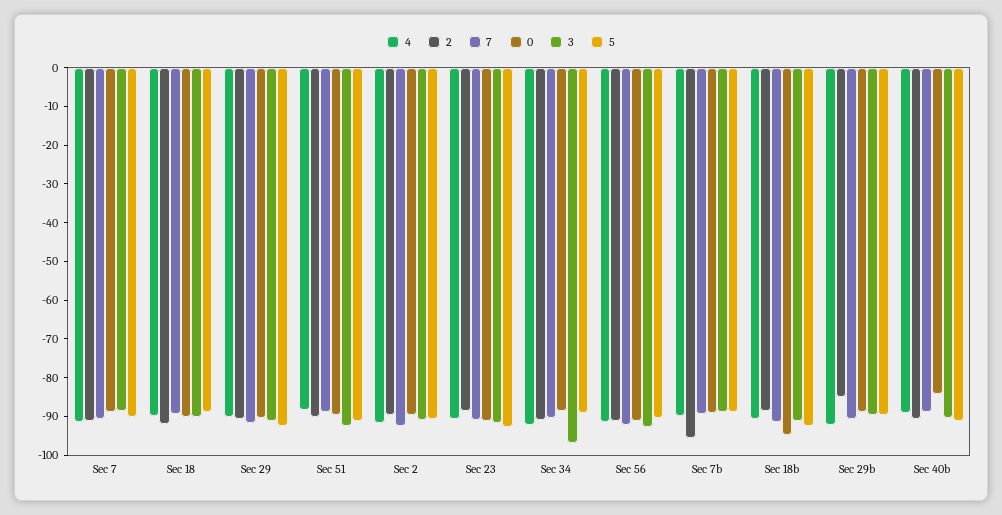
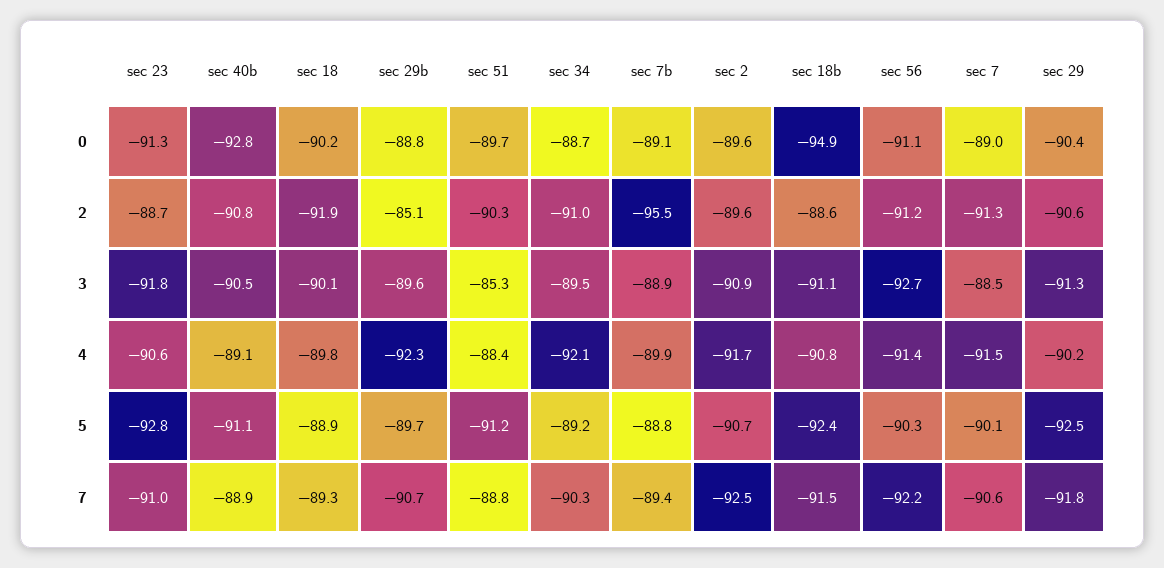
  {
    "4": {
      "Sec 7": -91.5,
      "Sec 18": -89.8,
      "Sec 29": -90.2,
      "Sec 51": -88.4,
      "Sec 2": -91.7,
      "Sec 23": -90.6,
      "Sec 34": -92.1,
      "Sec 56": -91.4,
      "Sec 7b": -89.9,
      "Sec 18b": -90.8,
      "Sec 29b": -92.3,
      "Sec 40b": -89.1
    },
    "2": {
      "Sec 7": -91.3,
      "Sec 18": -91.9,
      "Sec 29": -90.6,
      "Sec 51": -90.3,
      "Sec 2": -89.6,
      "Sec 23": -88.7,
      "Sec 34": -91,
      "Sec 56": -91.2,
      "Sec 7b": -95.5,
      "Sec 18b": -88.6,
      "Sec 29b": -85.1,
      "Sec 40b": -90.8
    },
    "7": {
      "Sec 7": -90.6,
      "Sec 18": -89.3,
      "Sec 29": -91.8,
      "Sec 51": -88.8,
      "Sec 2": -92.5,
      "Sec 23": -91,
      "Sec 34": -90.3,
      "Sec 56": -92.2,
      "Sec 7b": -89.4,
      "Sec 18b": -91.5,
      "Sec 29b": -90.7,
      "Sec 40b": -88.9
    },
    "0": {
      "Sec 7": -89,
      "Sec 18": -90.2,
      "Sec 29": -90.4,
      "Sec 51": -89.7,
      "Sec 2": -89.6,
      "Sec 23": -91.3,
      "Sec 34": -88.7,
      "Sec 56": -91.1,
      "Sec 7b": -89.1,
      "Sec 18b": -94.9,
      "Sec 29b": -88.8,
-     "Sec 40b": -85
+     "Sec 40b": -92.8
    },
    "3": {
      "Sec 7": -88.5,
      "Sec 18": -90.1,
      "Sec 29": -91.3,
-     "Sec 51": -92.5,
+     "Sec 51": -85.3,
      "Sec 2": -90.9,
      "Sec 23": -91.8,
-     "Sec 34": -97.5,
+     "Sec 34": -89.5,
      "Sec 56": -92.7,
      "Sec 7b": -88.9,
      "Sec 18b": -91.1,
      "Sec 29b": -89.6,
      "Sec 40b": -90.5
    },
    "5": {
      "Sec 7": -90.1,
      "Sec 18": -88.9,
      "Sec 29": -92.5,
      "Sec 51": -91.2,
      "Sec 2": -90.7,
      "Sec 23": -92.8,
      "Sec 34": -89.2,
      "Sec 56": -90.3,
      "Sec 7b": -88.8,
      "Sec 18b": -92.4,
      "Sec 29b": -89.7,
      "Sec 40b": -91.1
    }
  }

